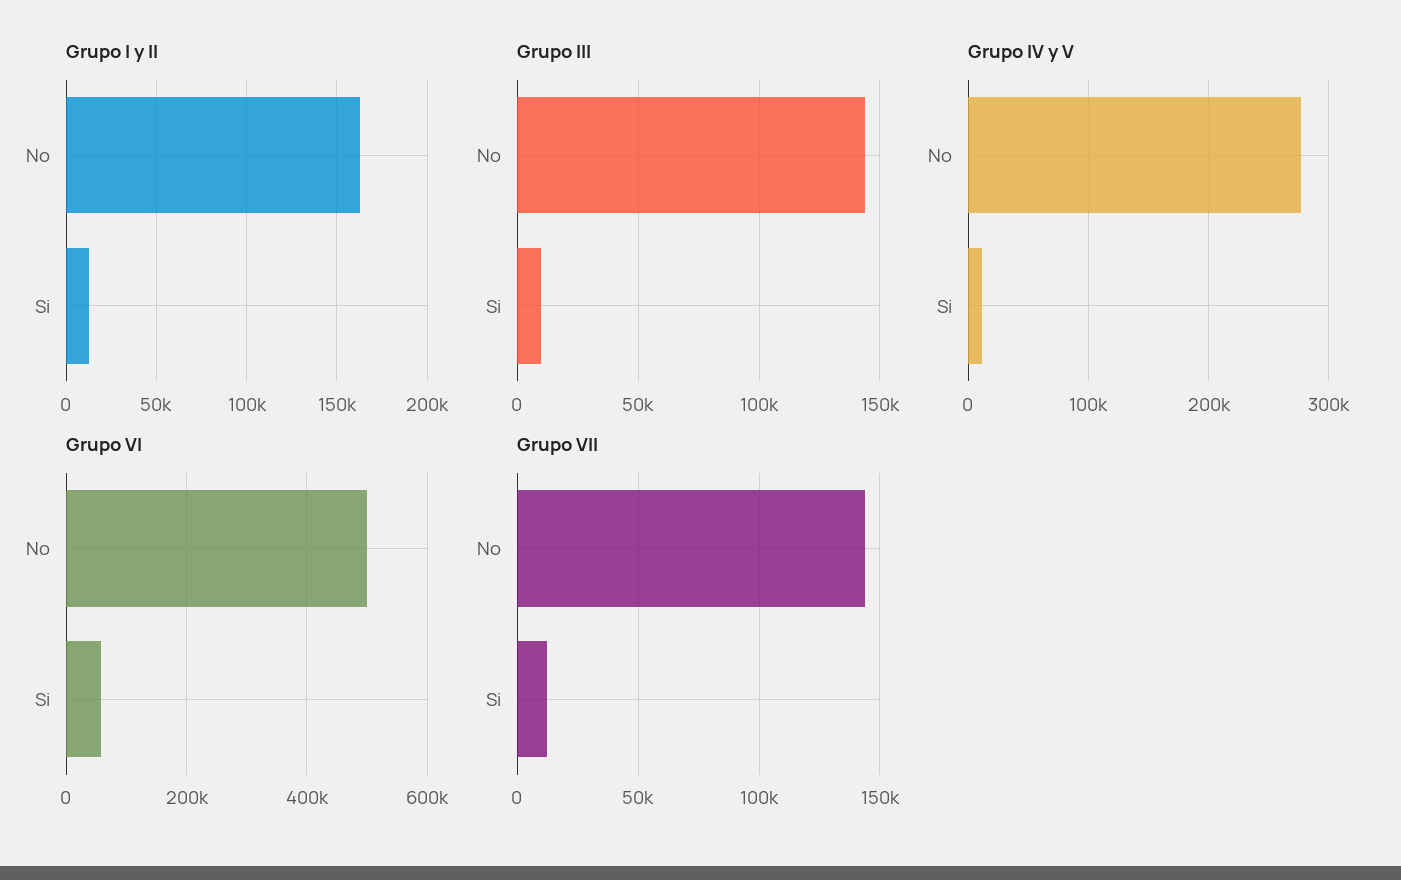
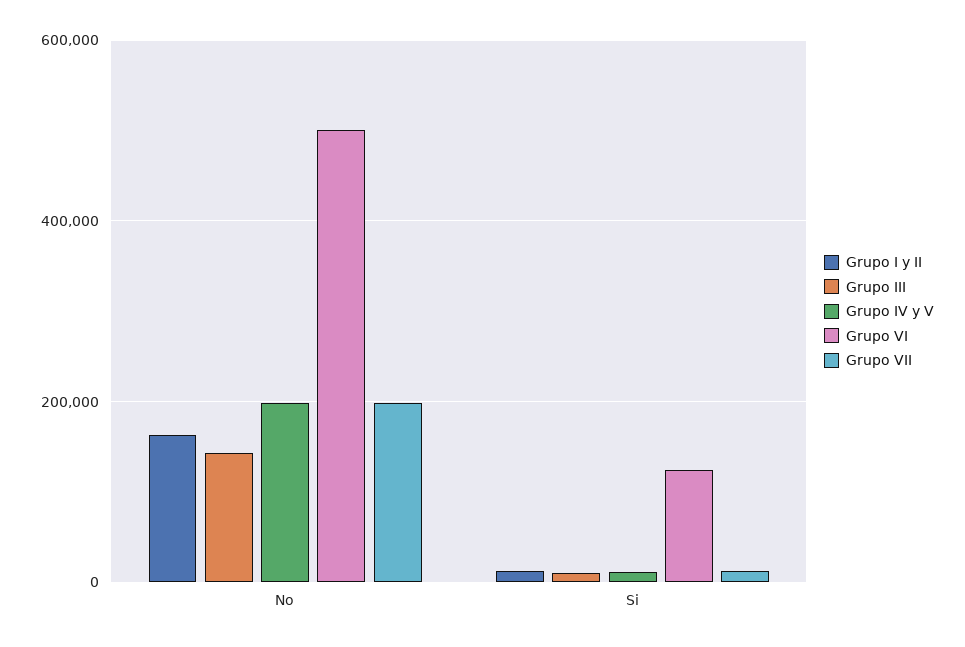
  {
    "Grupo I y II": {
      "No": 165000,
      "Si": 15000
    },
    "Grupo III": {
      "No": 145000,
      "Si": 10000
    },
    "Grupo IV y V": {
-     "No": 280000,
+     "No": 200000,
      "Si": 10000
    },
    "Grupo VI": {
      "No": 500000,
-     "Si": 60000
+     "Si": 120000
    },
    "Grupo VII": {
-     "No": 145000,
+     "No": 200000,
      "Si": 10000
    }
  }

